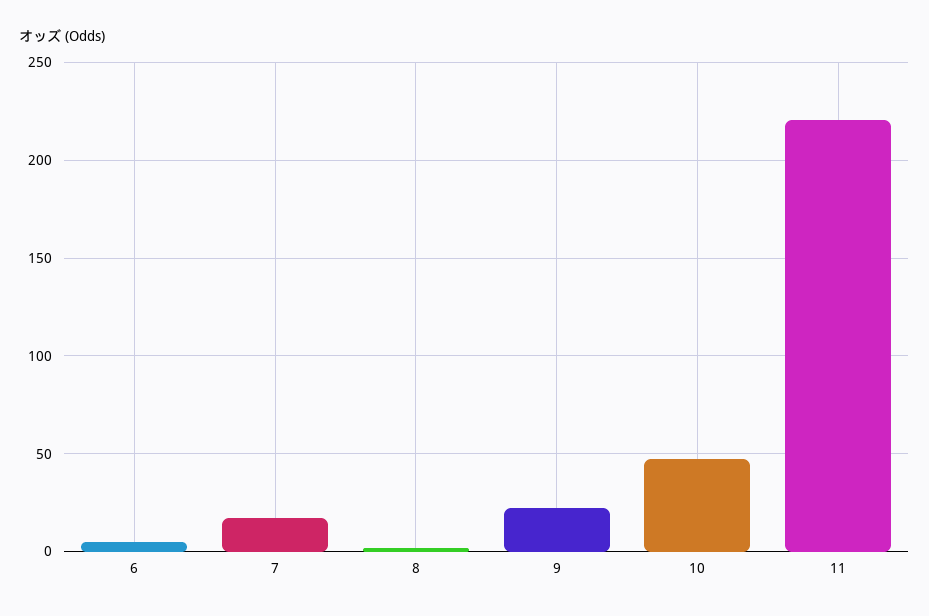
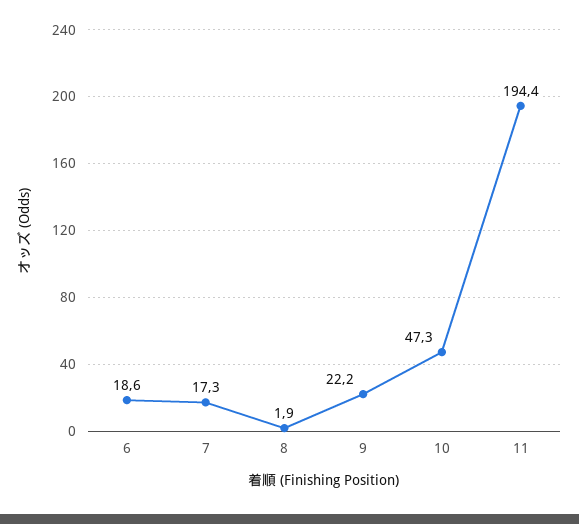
  {
-   "6": 5,
+   "6": 18.6,
    "7": 17.3,
    "8": 1.9,
    "9": 22.2,
    "10": 47.3,
-   "11": 220
+   "11": 194.4
  }

